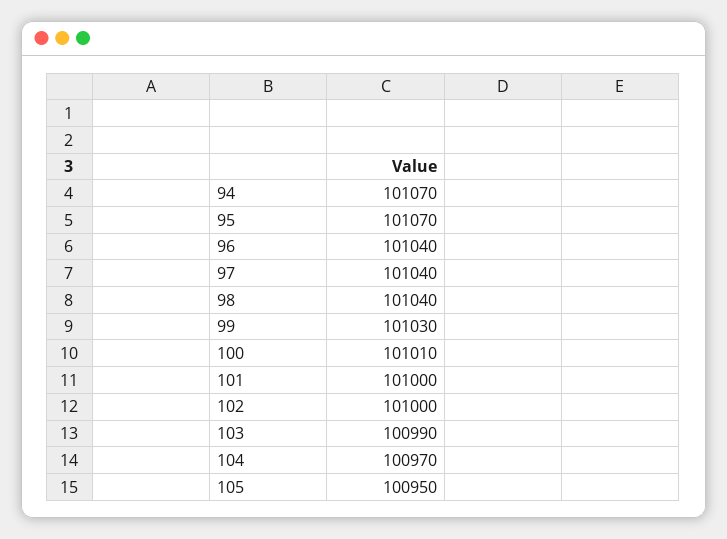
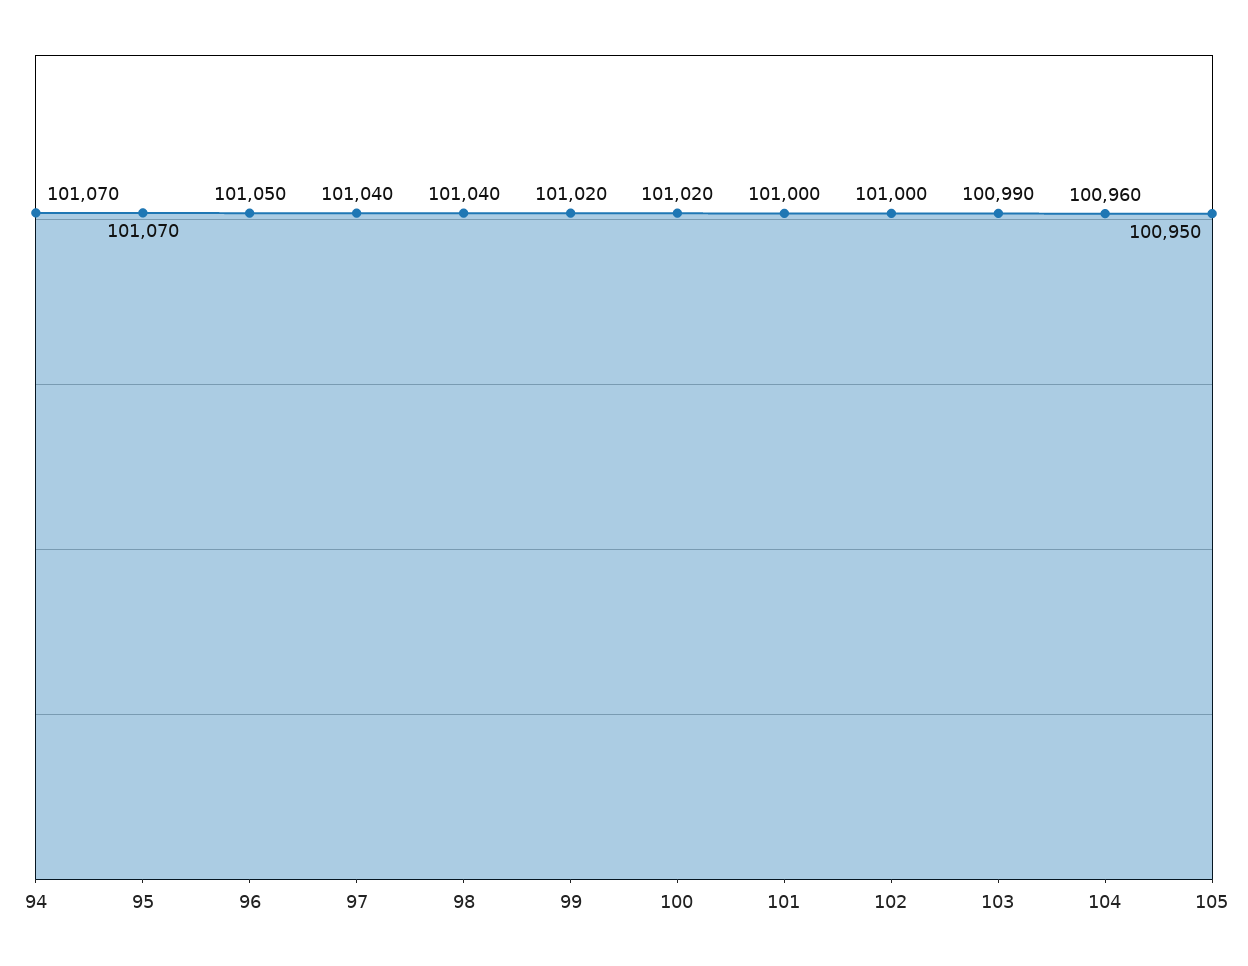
  {
    "94": 101070,
    "95": 101070,
-   "96": 101040,
+   "96": 101050,
    "97": 101040,
    "98": 101040,
-   "99": 101030,
+   "99": 101020,
-   "100": 101010,
+   "100": 101020,
    "101": 101000,
    "102": 101000,
    "103": 100990,
-   "104": 100970,
+   "104": 100960,
    "105": 100950
  }

